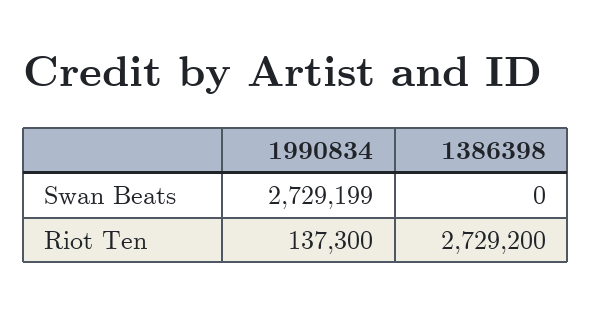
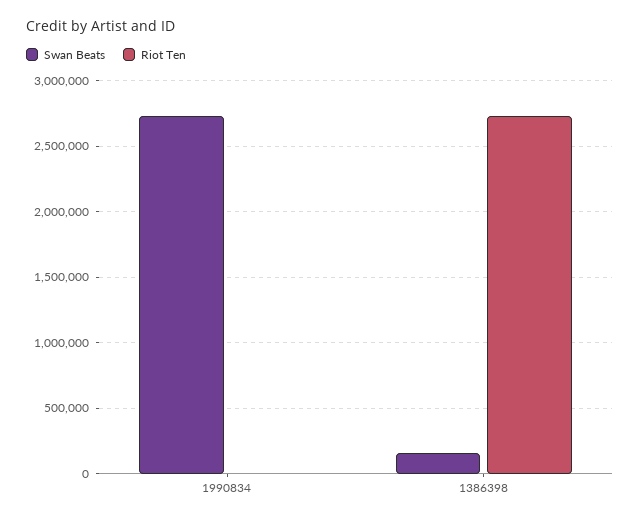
  {
    "Swan Beats": {
      "1990834": 2729199,
-     "1386398": 0
+     "1386398": 150000
    },
    "Riot Ten": {
-     "1990834": 137300,
+     "1990834": 0,
      "1386398": 2729200
    }
  }

